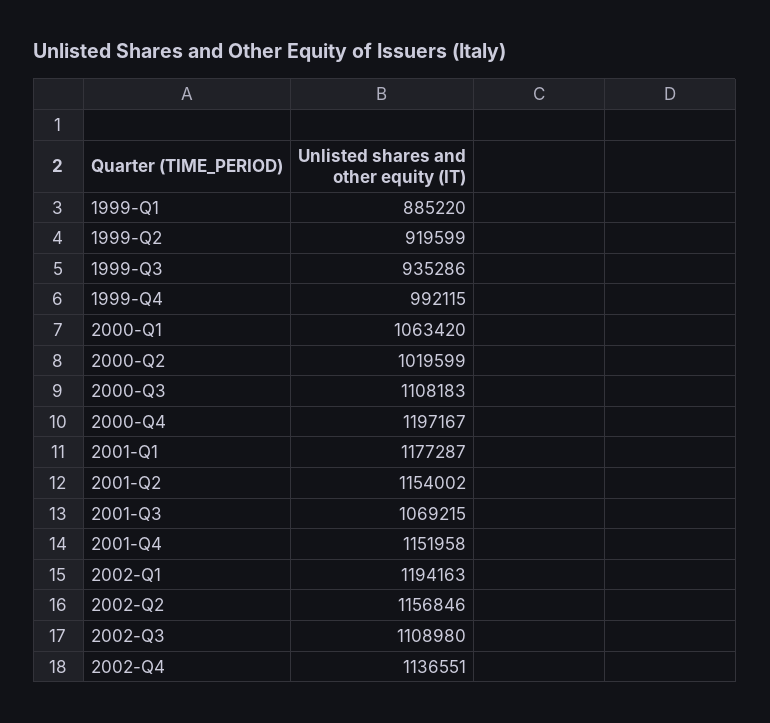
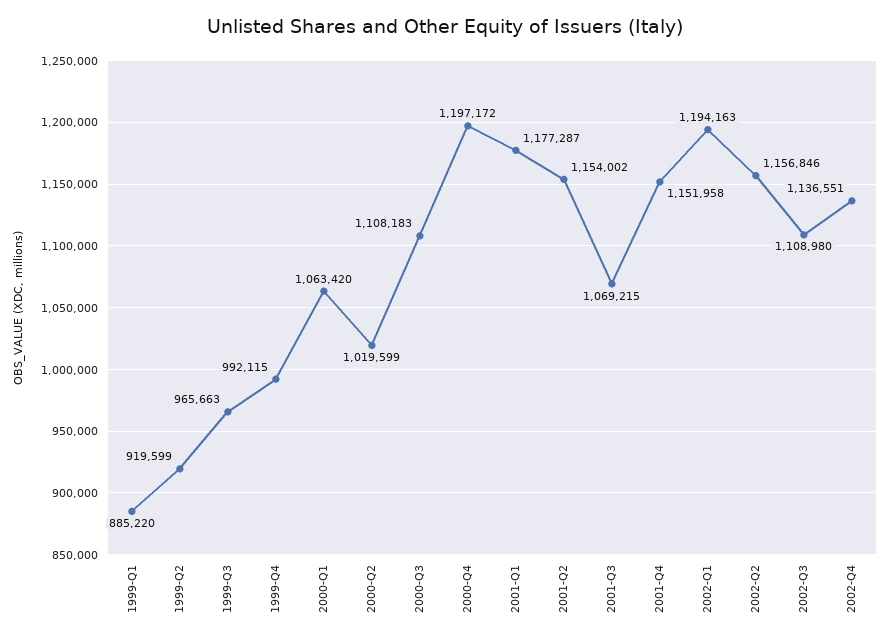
  {
    "1999-Q1": 885220,
    "1999-Q2": 919599,
-   "1999-Q3": 935286,
+   "1999-Q3": 965663,
    "1999-Q4": 992115,
    "2000-Q1": 1063420,
    "2000-Q2": 1019599,
    "2000-Q3": 1108183,
-   "2000-Q4": 1197167,
+   "2000-Q4": 1197172,
    "2001-Q1": 1177287,
    "2001-Q2": 1154002,
    "2001-Q3": 1069215,
    "2001-Q4": 1151958,
    "2002-Q1": 1194163,
    "2002-Q2": 1156846,
    "2002-Q3": 1108980,
    "2002-Q4": 1136551
  }

